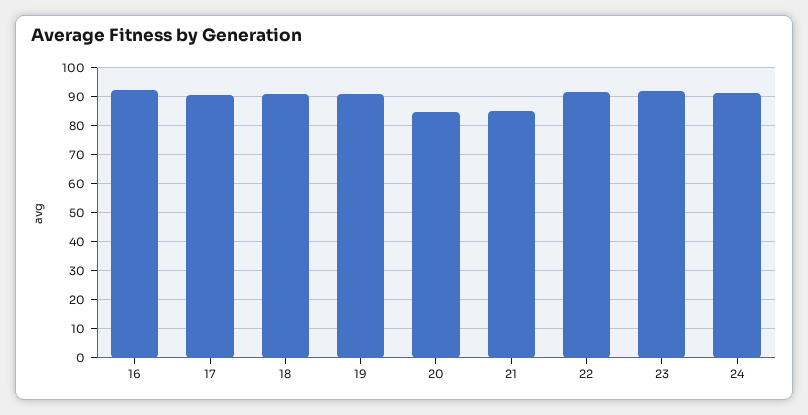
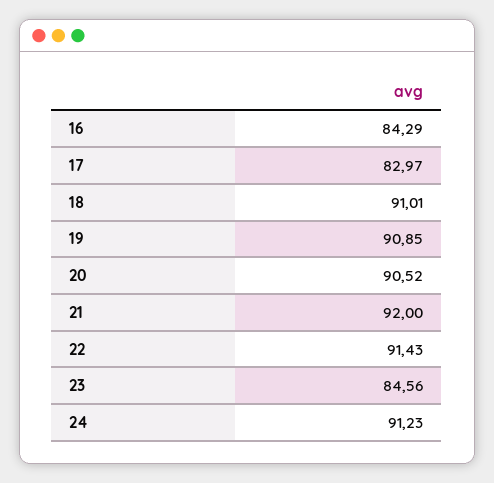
  {
-   "16": 92.5,
+   "16": 84.29,
-   "17": 90,
+   "17": 82.97,
    "18": 91.01,
    "19": 90.85,
-   "20": 85,
+   "20": 90.52,
-   "21": 85,
+   "21": 92,
    "22": 91.43,
-   "23": 92.5,
+   "23": 84.56,
    "24": 91.23
  }

